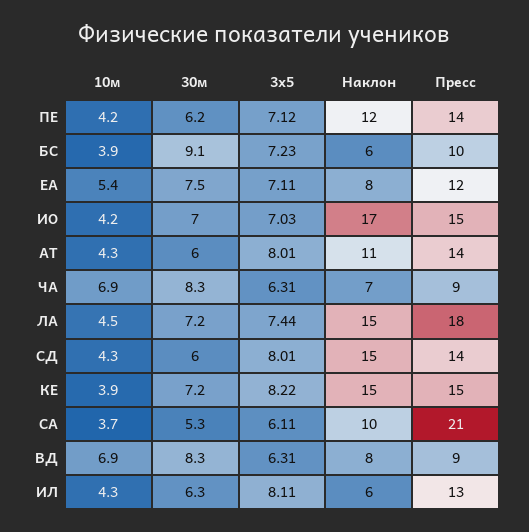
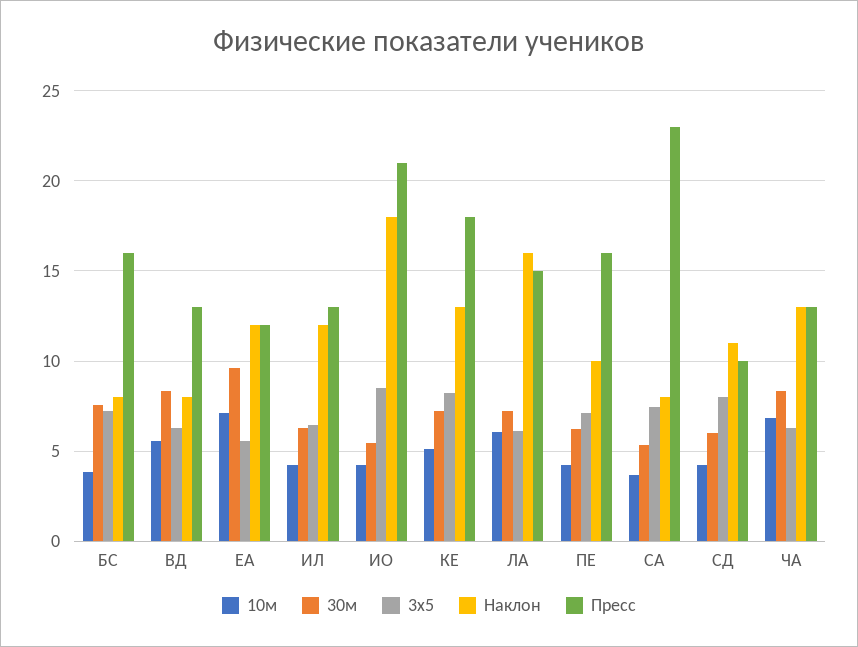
  {
    "10м": {
      "ПЕ": 4.2,
      "БС": 3.9,
-     "ЕА": 5.4,
+     "ЕА": 7,
      "ИО": 4.2,
-     "АТ": 4.3,
      "ЧА": 6.9,
-     "ЛА": 4.5,
+     "ЛА": 6,
      "СД": 4.3,
-     "КЕ": 3.9,
+     "КЕ": 5,
      "СА": 3.7,
-     "ВД": 6.9,
+     "ВД": 5.5,
      "ИЛ": 4.3
    },
    "30м": {
      "ПЕ": 6.2,
-     "БС": 9.1,
+     "БС": 7.5,
-     "ЕА": 7.5,
+     "ЕА": 9.5,
-     "ИО": 7,
+     "ИО": 5.5,
-     "АТ": 6,
      "ЧА": 8.3,
      "ЛА": 7.2,
      "СД": 6,
      "КЕ": 7.2,
      "СА": 5.3,
      "ВД": 8.3,
      "ИЛ": 6.3
    },
    "3х5": {
      "ПЕ": 7.12,
      "БС": 7.23,
-     "ЕА": 7.11,
+     "ЕА": 5.5,
-     "ИО": 7.03,
+     "ИО": 8.5,
-     "АТ": 8.01,
      "ЧА": 6.31,
-     "ЛА": 7.44,
+     "ЛА": 6,
      "СД": 8.01,
      "КЕ": 8.22,
-     "СА": 6.11,
+     "СА": 7.5,
      "ВД": 6.31,
-     "ИЛ": 8.11
+     "ИЛ": 6.5
    },
    "Наклон": {
-     "ПЕ": 12,
+     "ПЕ": 10,
-     "БС": 6,
+     "БС": 8,
-     "ЕА": 8,
+     "ЕА": 12,
-     "ИО": 17,
+     "ИО": 18,
-     "АТ": 11,
-     "ЧА": 7,
+     "ЧА": 13,
-     "ЛА": 15,
+     "ЛА": 16,
-     "СД": 15,
+     "СД": 11,
-     "КЕ": 15,
+     "КЕ": 13,
-     "СА": 10,
+     "СА": 8,
      "ВД": 8,
-     "ИЛ": 6
+     "ИЛ": 12
    },
    "Пресс": {
-     "ПЕ": 14,
+     "ПЕ": 16,
-     "БС": 10,
+     "БС": 16,
      "ЕА": 12,
-     "ИО": 15,
+     "ИО": 21,
-     "АТ": 14,
-     "ЧА": 9,
+     "ЧА": 13,
-     "ЛА": 18,
+     "ЛА": 15,
-     "СД": 14,
+     "СД": 10,
-     "КЕ": 15,
+     "КЕ": 18,
-     "СА": 21,
+     "СА": 23,
-     "ВД": 9,
+     "ВД": 13,
      "ИЛ": 13
    }
  }

